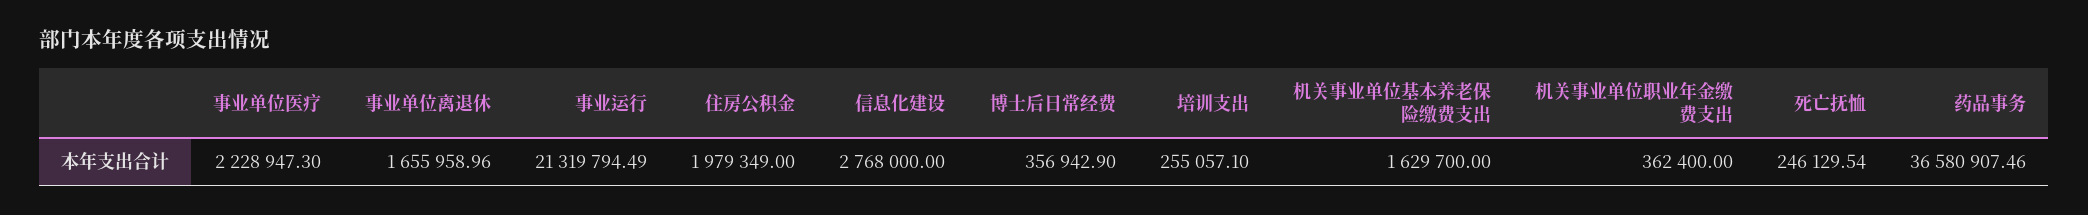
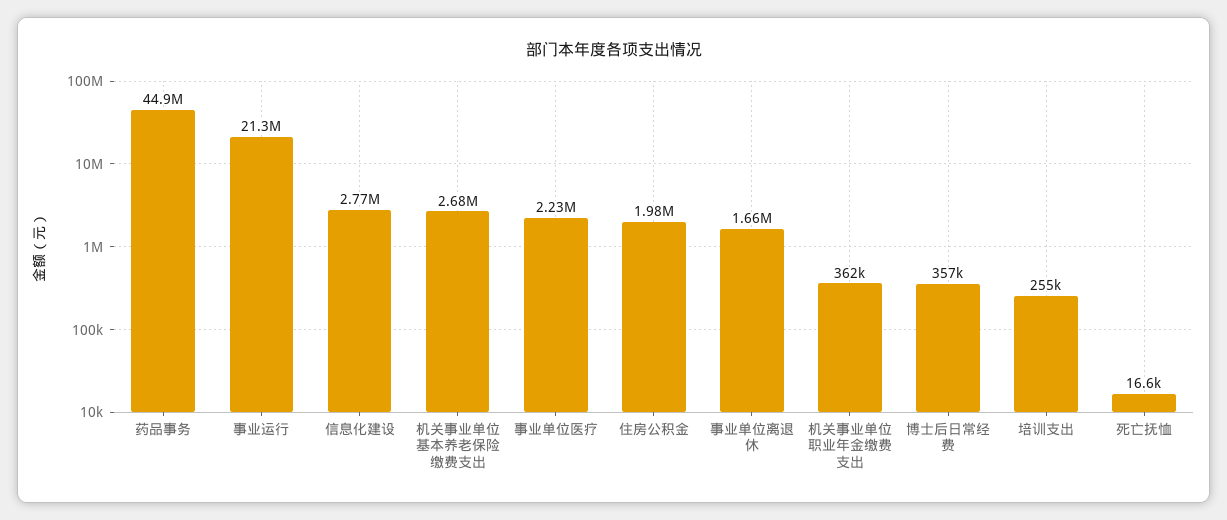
  {
    "事业单位医疗": 2228947.3,
    "事业单位离退休": 1655958.96,
    "事业运行": 21319794.49,
    "住房公积金": 1979349,
    "信息化建设": 2768000,
    "博士后日常经费": 356942.9,
    "培训支出": 255057.1,
-   "机关事业单位基本养老保险缴费支出": 1629700,
+   "机关事业单位基本养老保险缴费支出": 2680000,
    "机关事业单位职业年金缴费支出": 362400,
-   "死亡抚恤": 246129.54,
+   "死亡抚恤": 16600,
-   "药品事务": 36580907.46
+   "药品事务": 44900000
  }

